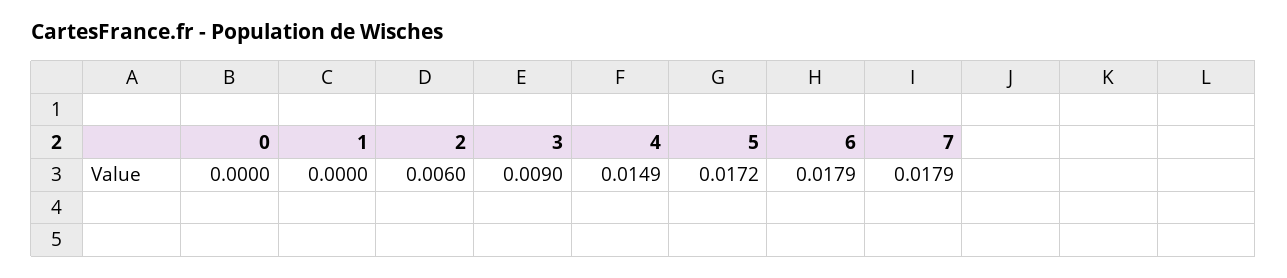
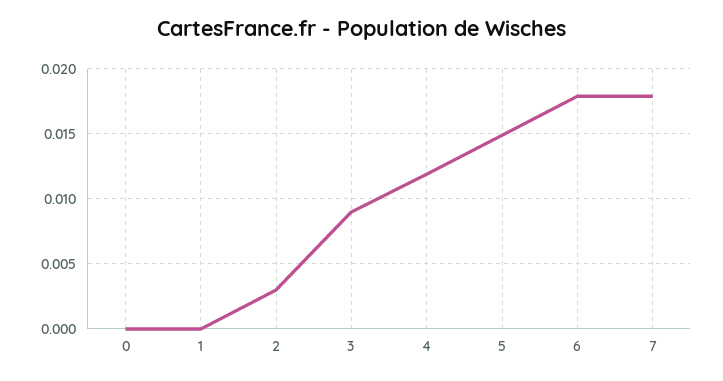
  {
    "0": 0,
    "1": 0,
-   "2": 0.006,
+   "2": 0.003,
    "3": 0.009,
-   "4": 0.0149,
+   "4": 0.012,
-   "5": 0.0172,
+   "5": 0.015,
    "6": 0.0179,
    "7": 0.0179
  }

